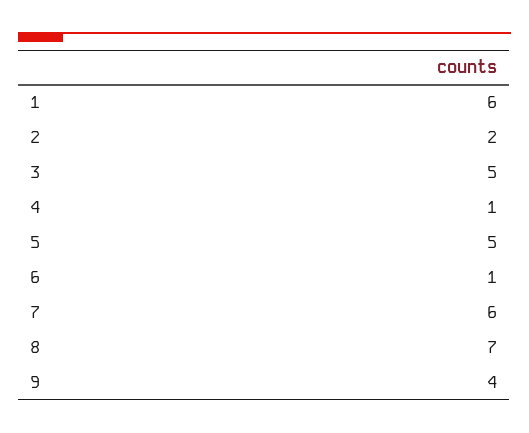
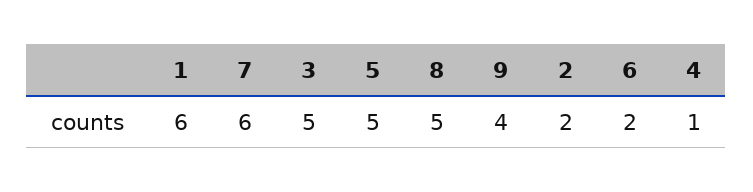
  {
    "1": 6,
    "2": 2,
    "3": 5,
    "4": 1,
    "5": 5,
-   "6": 1,
+   "6": 2,
    "7": 6,
-   "8": 7,
+   "8": 5,
    "9": 4
  }

